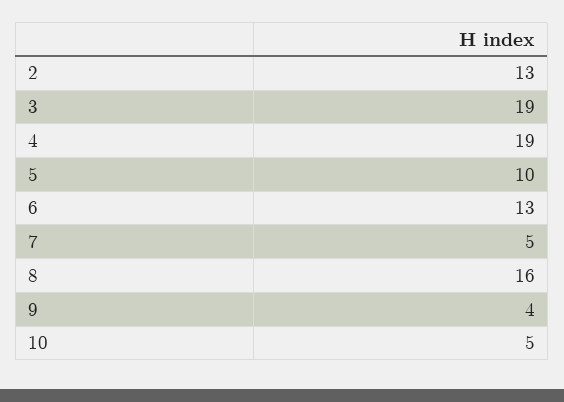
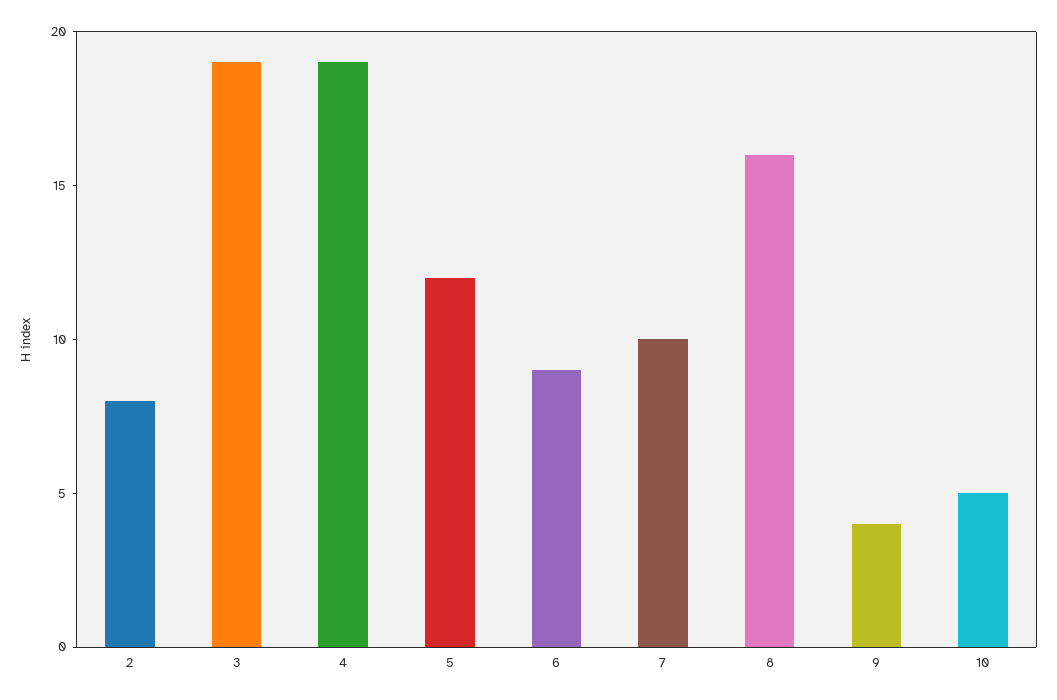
  {
-   "2": 13,
+   "2": 8,
    "3": 19,
    "4": 19,
-   "5": 10,
+   "5": 12,
-   "6": 13,
+   "6": 9,
-   "7": 5,
+   "7": 10,
    "8": 16,
    "9": 4,
    "10": 5
  }

